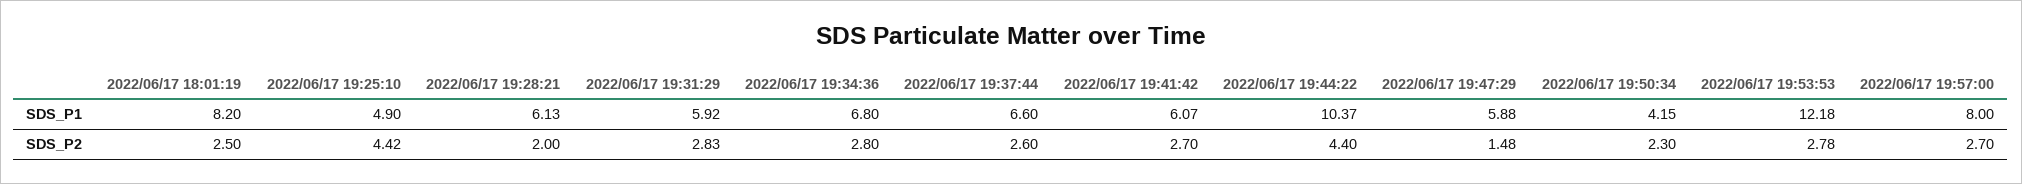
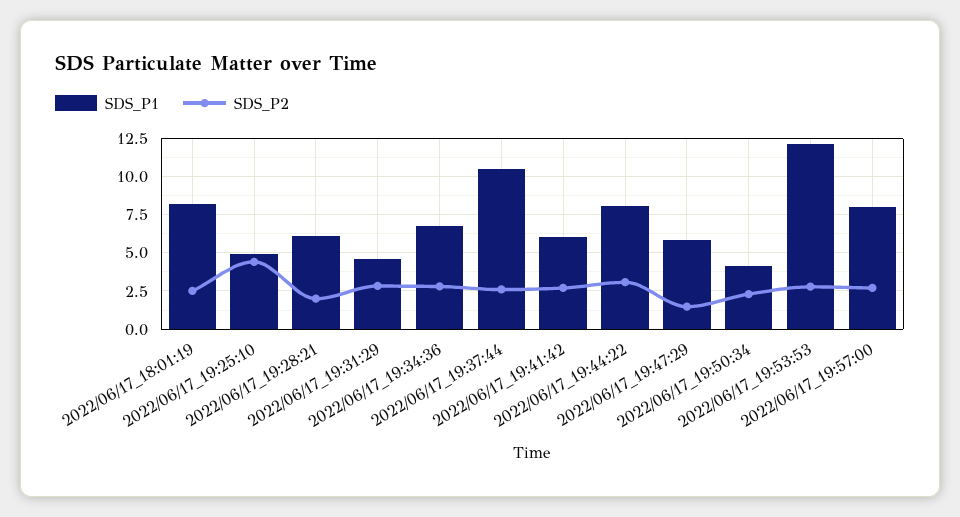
  {
    "SDS_P1": {
      "2022/06/17 18:01:19": 8.2,
      "2022/06/17 19:25:10": 4.9,
      "2022/06/17 19:28:21": 6.13,
-     "2022/06/17 19:31:29": 5.92,
+     "2022/06/17 19:31:29": 4.5,
      "2022/06/17 19:34:36": 6.8,
-     "2022/06/17 19:37:44": 6.6,
+     "2022/06/17 19:37:44": 10.5,
      "2022/06/17 19:41:42": 6.07,
-     "2022/06/17 19:44:22": 10.37,
+     "2022/06/17 19:44:22": 8,
      "2022/06/17 19:47:29": 5.88,
      "2022/06/17 19:50:34": 4.15,
      "2022/06/17 19:53:53": 12.18,
      "2022/06/17 19:57:00": 8
    },
    "SDS_P2": {
      "2022/06/17 18:01:19": 2.5,
      "2022/06/17 19:25:10": 4.42,
      "2022/06/17 19:28:21": 2,
      "2022/06/17 19:31:29": 2.83,
      "2022/06/17 19:34:36": 2.8,
      "2022/06/17 19:37:44": 2.6,
      "2022/06/17 19:41:42": 2.7,
-     "2022/06/17 19:44:22": 4.4,
+     "2022/06/17 19:44:22": 3,
      "2022/06/17 19:47:29": 1.48,
      "2022/06/17 19:50:34": 2.3,
      "2022/06/17 19:53:53": 2.78,
      "2022/06/17 19:57:00": 2.7
    }
  }

